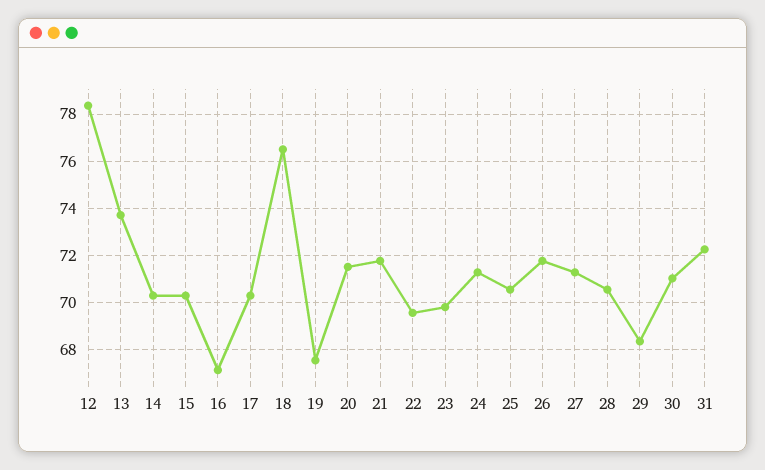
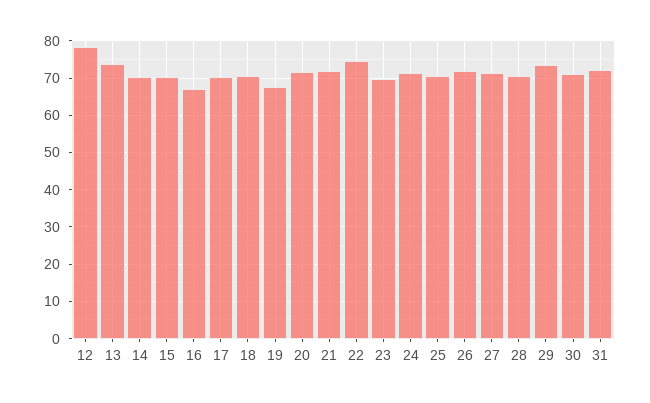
  {
    "12": 78.5,
    "13": 73.5,
    "14": 70.5,
    "15": 70.5,
    "16": 67,
    "17": 70.5,
-   "18": 76.5,
+   "18": 70,
    "19": 67.5,
    "20": 71.5,
    "21": 72,
-   "22": 69.5,
+   "22": 74,
    "23": 70,
    "24": 71.5,
    "25": 70.5,
    "26": 72,
    "27": 71.5,
    "28": 70.5,
-   "29": 68.5,
+   "29": 74,
    "30": 71,
    "31": 72.5
  }

